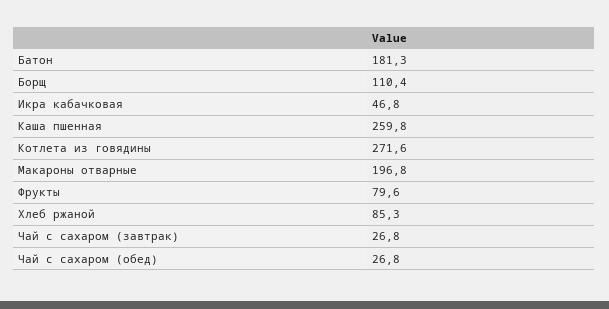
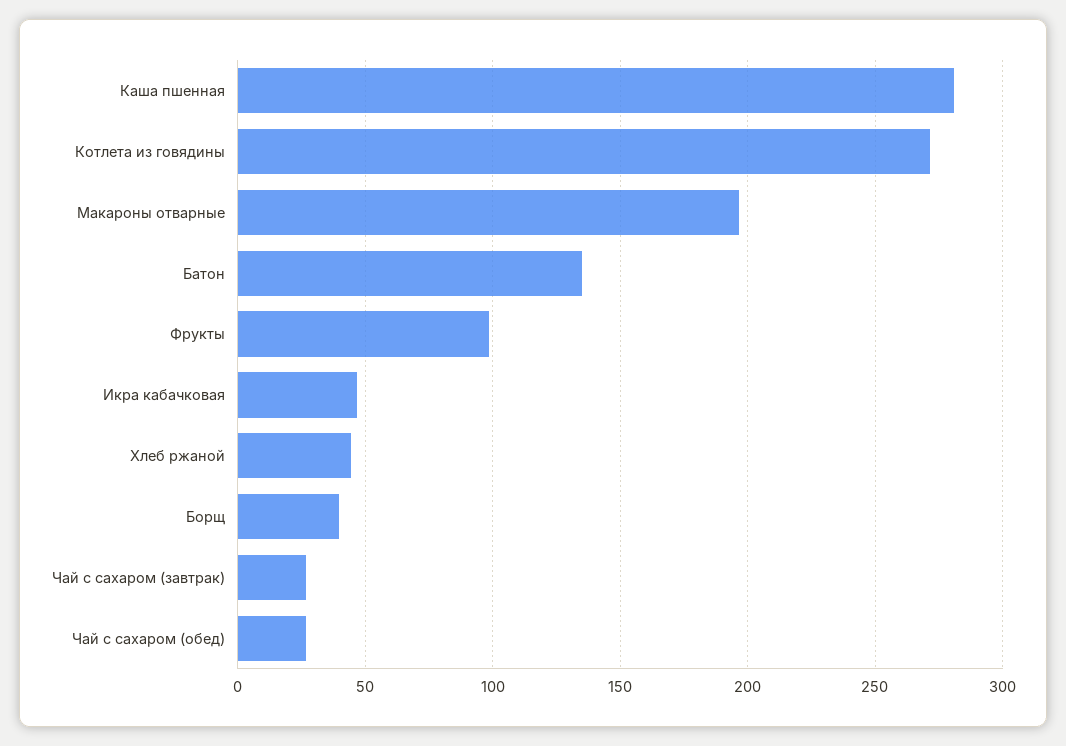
  {
-   "Батон": 181.3,
+   "Батон": 135,
-   "Борщ": 110.4,
+   "Борщ": 40,
    "Икра кабачковая": 46.8,
-   "Каша пшенная": 259.8,
+   "Каша пшенная": 280,
    "Котлета из говядины": 271.6,
    "Макароны отварные": 196.8,
-   "Фрукты": 79.6,
+   "Фрукты": 100,
-   "Хлеб ржаной": 85.3,
+   "Хлеб ржаной": 45,
    "Чай с сахаром (завтрак)": 26.8,
    "Чай с сахаром (обед)": 26.8
  }

